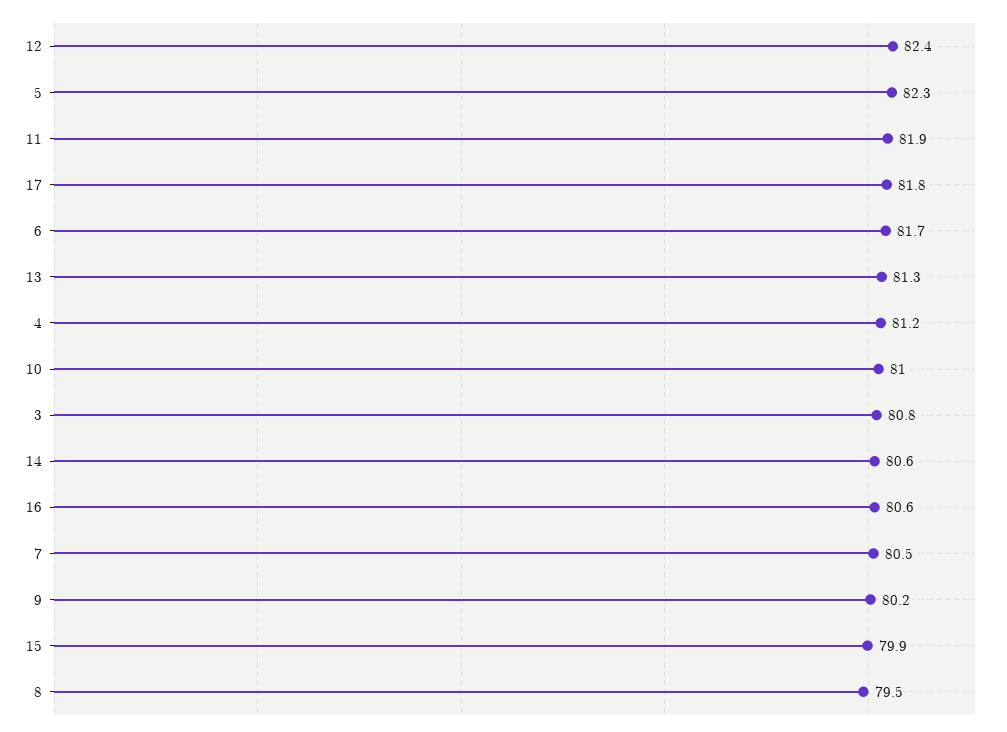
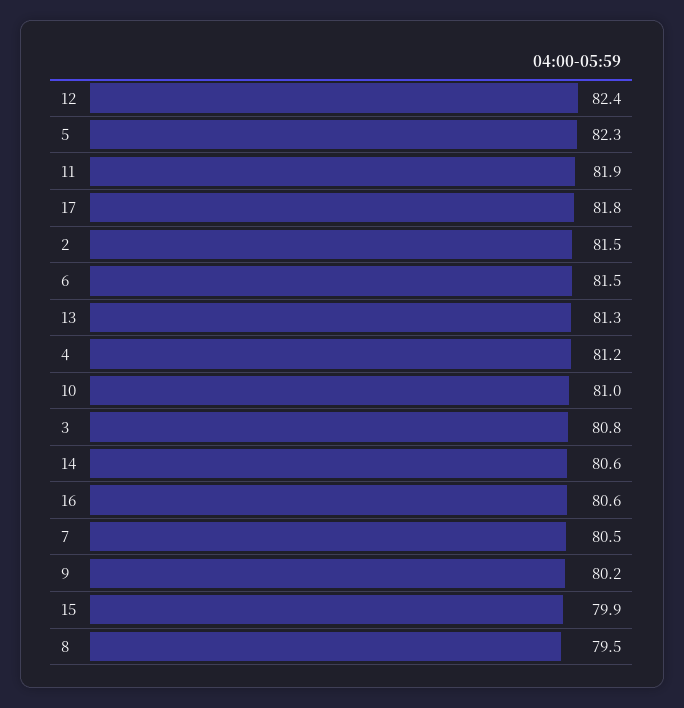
  {
    "12": 82.4,
    "5": 82.3,
    "11": 81.9,
    "17": 81.8,
-   "6": 81.7,
+   "6": 81.5,
    "13": 81.3,
    "4": 81.2,
    "10": 81,
    "3": 80.8,
    "14": 80.6,
    "16": 80.6,
    "7": 80.5,
    "9": 80.2,
    "15": 79.9,
-   "8": 79.5
+   "8": 79.5,
+   "2": 81.5
  }

